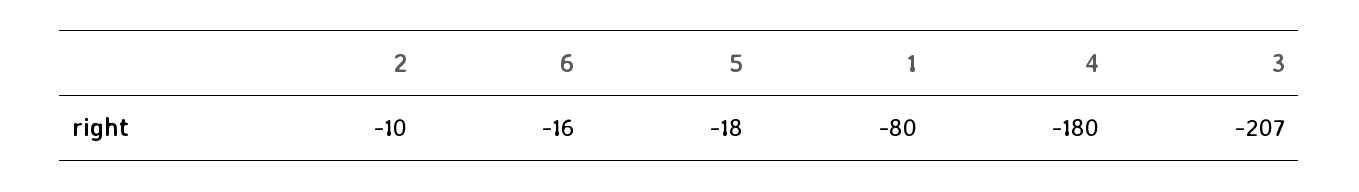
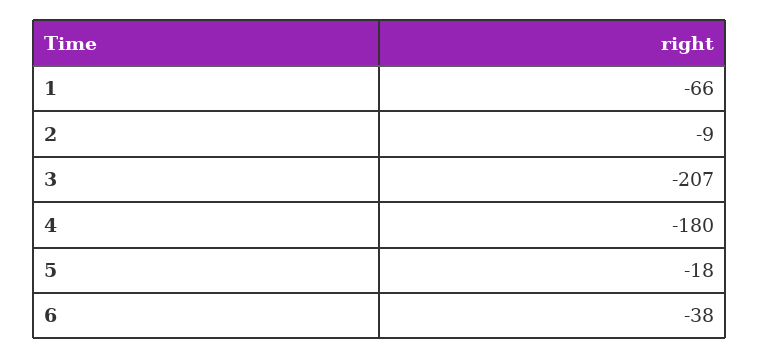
  {
-   "2": -10,
+   "2": -9,
-   "6": -16,
+   "6": -38,
    "5": -18,
-   "1": -80,
+   "1": -66,
    "4": -180,
    "3": -207
  }

